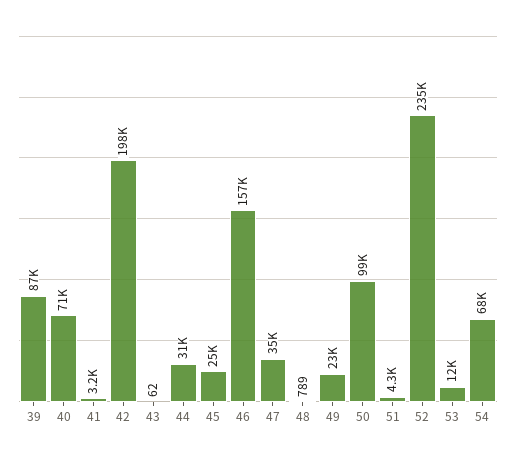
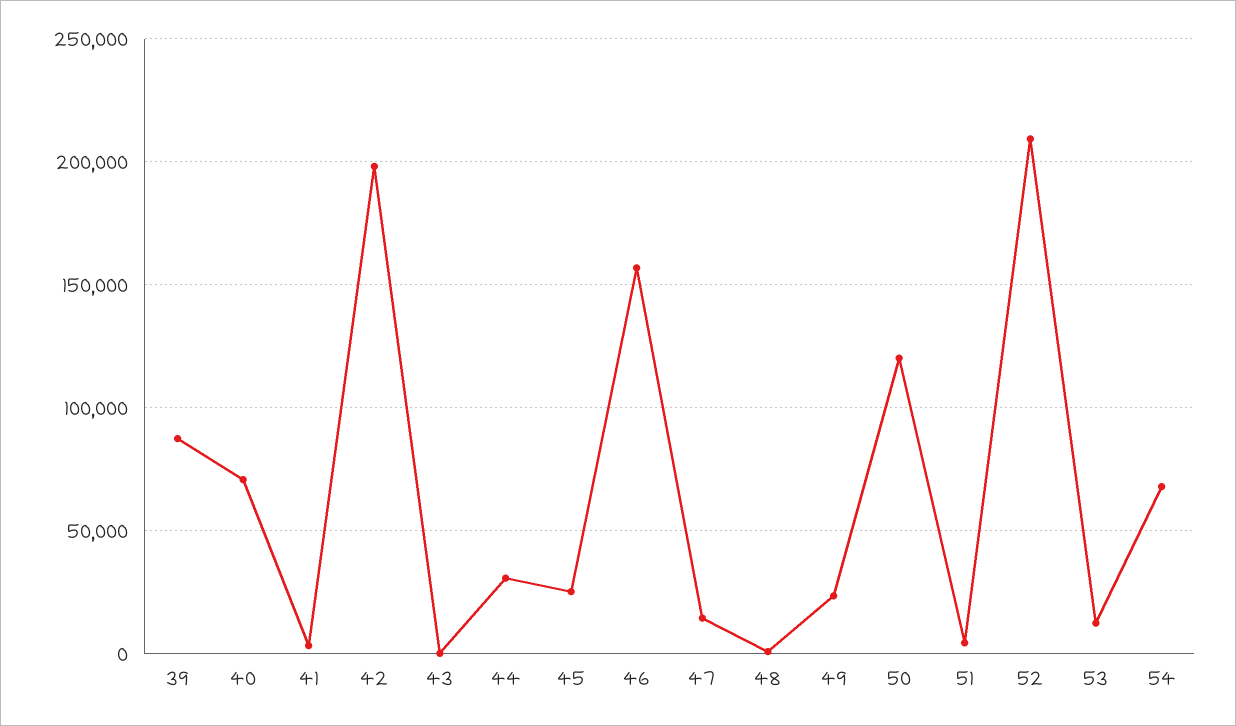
  {
    "39": 87000,
    "40": 71000,
    "41": 3200,
    "42": 198000,
    "43": 62,
    "44": 31000,
    "45": 25000,
    "46": 157000,
-   "47": 35000,
+   "47": 15000,
    "48": 789,
    "49": 23000,
-   "50": 99000,
+   "50": 120000,
    "51": 4300,
-   "52": 235000,
+   "52": 210000,
    "53": 12000,
    "54": 68000
  }

